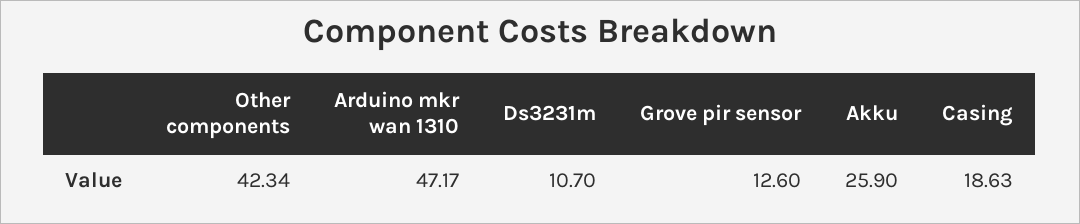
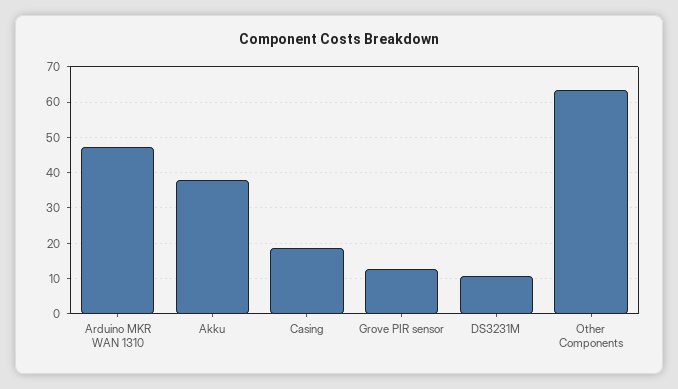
  {
-   "Other components": 42.34,
+   "Other components": 64,
    "Arduino mkr wan 1310": 47.17,
    "Ds3231m": 10.7,
    "Grove pir sensor": 12.6,
-   "Akku": 25.9,
+   "Akku": 38,
    "Casing": 18.63
  }

